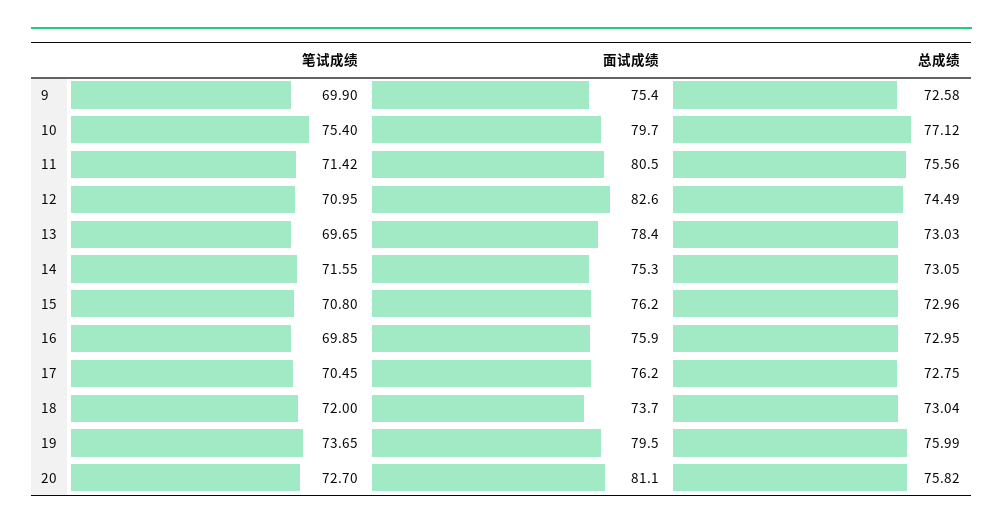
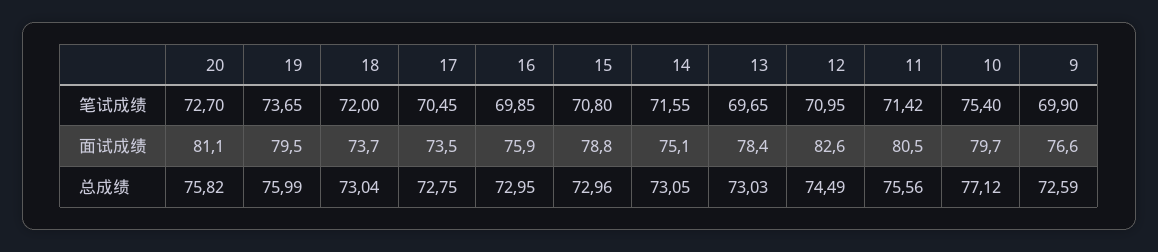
  {
    "笔试成绩": {
      "9": 69.9,
      "10": 75.4,
      "11": 71.42,
      "12": 70.95,
      "13": 69.65,
      "14": 71.55,
      "15": 70.8,
      "16": 69.85,
      "17": 70.45,
      "18": 72,
      "19": 73.65,
      "20": 72.7
    },
    "面试成绩": {
-     "9": 75.4,
+     "9": 76.6,
      "10": 79.7,
      "11": 80.5,
      "12": 82.6,
      "13": 78.4,
-     "14": 75.3,
+     "14": 75.1,
-     "15": 76.2,
+     "15": 78.8,
      "16": 75.9,
-     "17": 76.2,
+     "17": 73.5,
      "18": 73.7,
      "19": 79.5,
      "20": 81.1
    },
    "总成绩": {
-     "9": 72.58,
+     "9": 72.59,
      "10": 77.12,
      "11": 75.56,
      "12": 74.49,
      "13": 73.03,
      "14": 73.05,
      "15": 72.96,
      "16": 72.95,
      "17": 72.75,
      "18": 73.04,
      "19": 75.99,
      "20": 75.82
    }
  }

